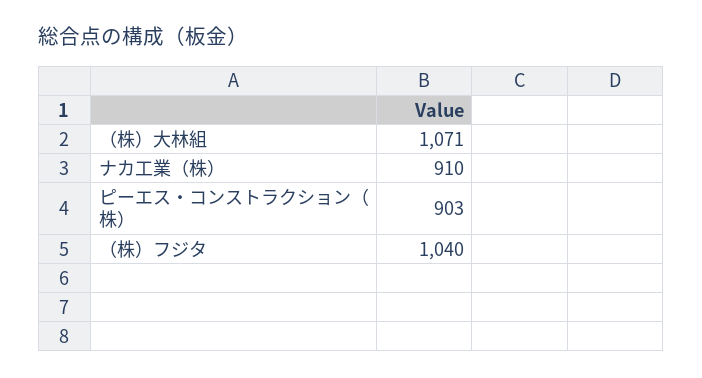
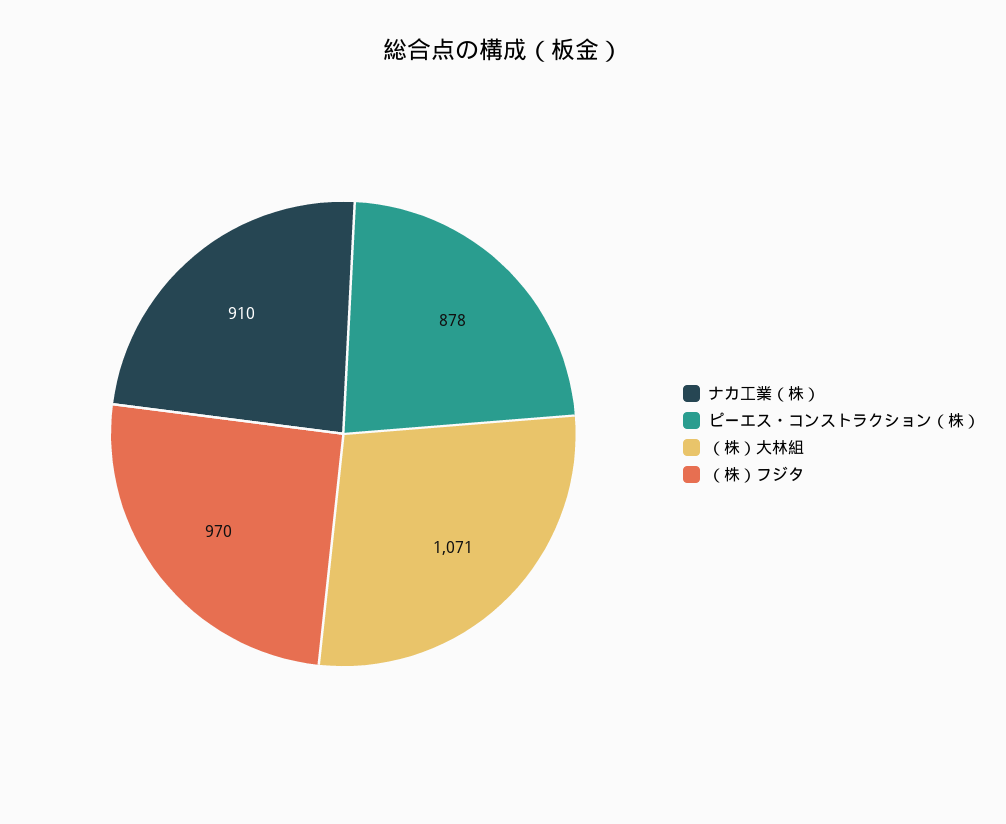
  {
    "（株）大林組": 1071,
    "ナカ工業（株）": 910,
-   "ピーエス・コンストラクション（株）": 903,
+   "ピーエス・コンストラクション（株）": 878,
-   "（株）フジタ": 1040
+   "（株）フジタ": 970
  }

